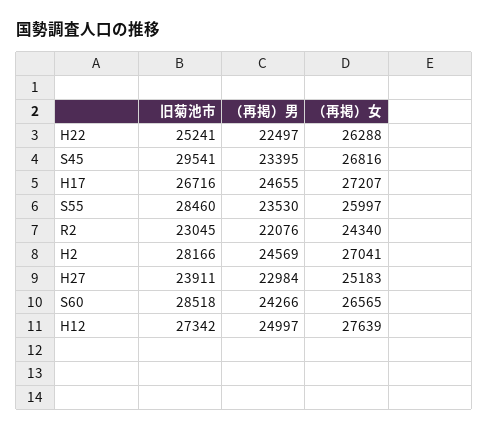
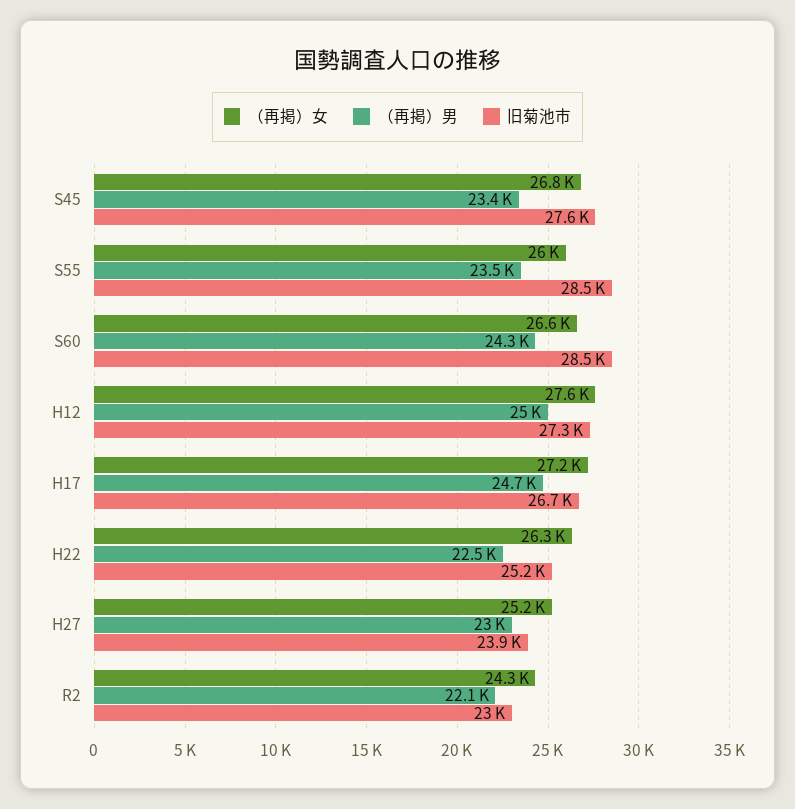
  {
    "旧菊池市": {
      "H22": 25241,
-     "S45": 29541,
+     "S45": 27600,
      "H17": 26716,
      "S55": 28460,
      "R2": 23045,
-     "H2": 28166,
      "H27": 23911,
      "S60": 28518,
      "H12": 27342
    },
    "（再掲）男": {
      "H22": 22497,
      "S45": 23395,
      "H17": 24655,
      "S55": 23530,
      "R2": 22076,
-     "H2": 24569,
      "H27": 22984,
      "S60": 24266,
      "H12": 24997
    },
    "（再掲）女": {
      "H22": 26288,
      "S45": 26816,
      "H17": 27207,
      "S55": 25997,
      "R2": 24340,
-     "H2": 27041,
      "H27": 25183,
      "S60": 26565,
      "H12": 27639
    }
  }

